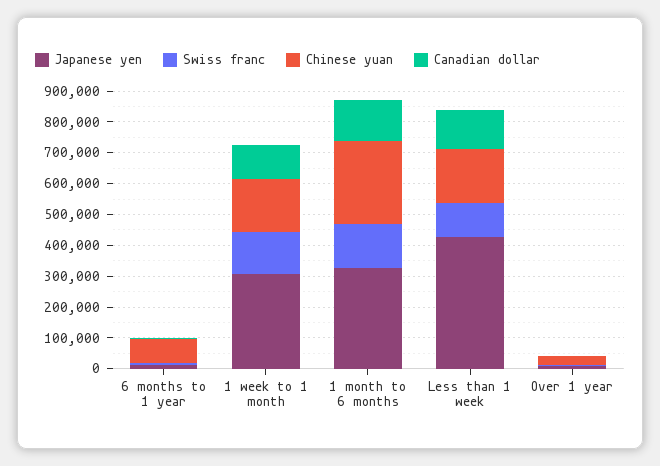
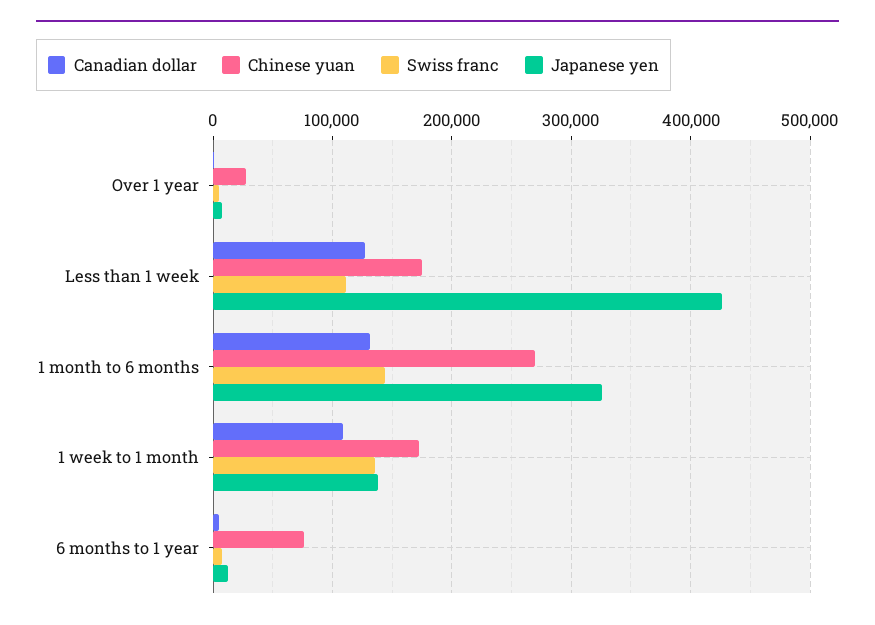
  {
    "Japanese yen": {
      "6 months to 1 year": 10000,
-     "1 week to 1 month": 300000,
+     "1 week to 1 month": 140000,
      "1 month to 6 months": 330000,
      "Less than 1 week": 430000,
      "Over 1 year": 10000
    },
    "Swiss franc": {
      "6 months to 1 year": 10000,
      "1 week to 1 month": 140000,
      "1 month to 6 months": 140000,
      "Less than 1 week": 110000,
      "Over 1 year": 0
    },
    "Chinese yuan": {
      "6 months to 1 year": 80000,
      "1 week to 1 month": 170000,
      "1 month to 6 months": 270000,
      "Less than 1 week": 170000,
      "Over 1 year": 30000
    },
    "Canadian dollar": {
      "6 months to 1 year": 0,
      "1 week to 1 month": 110000,
      "1 month to 6 months": 130000,
      "Less than 1 week": 130000,
      "Over 1 year": 0
    }
  }

